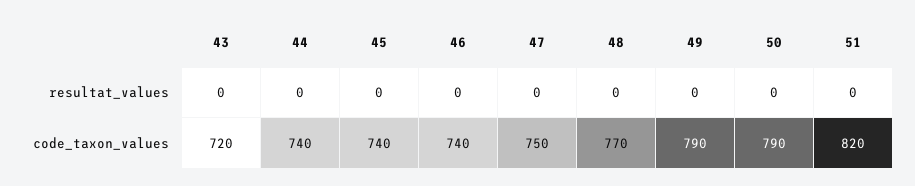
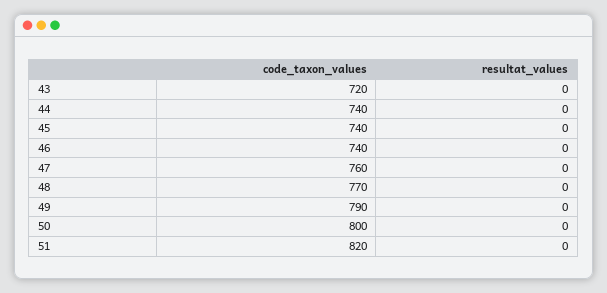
  {
    "43": {
      "resultat_values": 0,
      "code_taxon_values": 720
    },
    "44": {
      "resultat_values": 0,
      "code_taxon_values": 740
    },
    "45": {
      "resultat_values": 0,
      "code_taxon_values": 740
    },
    "46": {
      "resultat_values": 0,
      "code_taxon_values": 740
    },
    "47": {
      "resultat_values": 0,
-     "code_taxon_values": 750
+     "code_taxon_values": 760
    },
    "48": {
      "resultat_values": 0,
      "code_taxon_values": 770
    },
    "49": {
      "resultat_values": 0,
      "code_taxon_values": 790
    },
    "50": {
      "resultat_values": 0,
-     "code_taxon_values": 790
+     "code_taxon_values": 800
    },
    "51": {
      "resultat_values": 0,
      "code_taxon_values": 820
    }
  }

